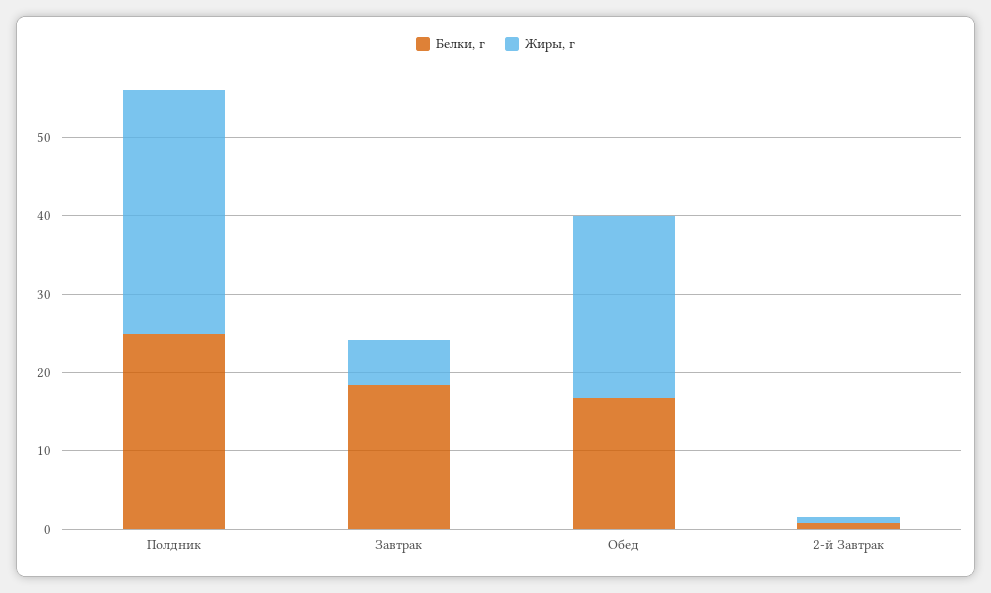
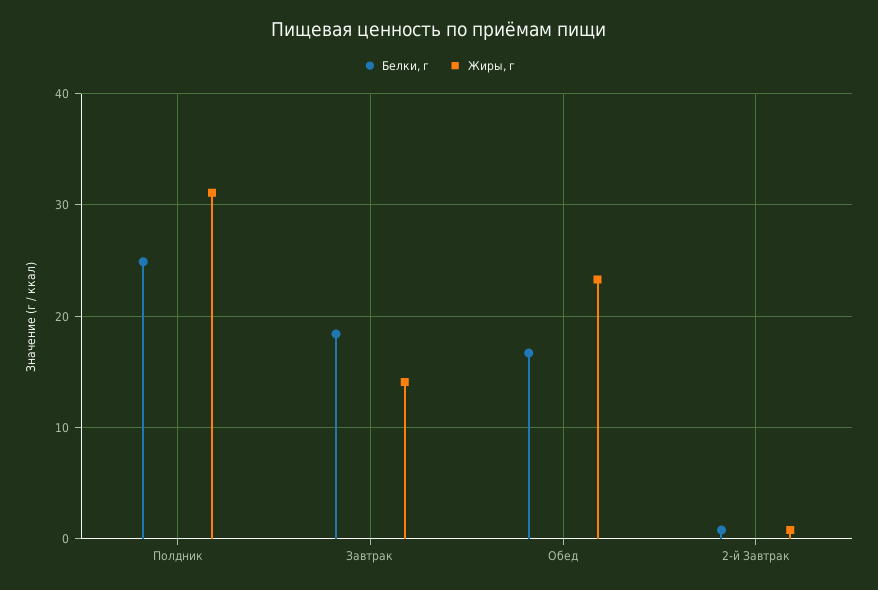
  {
    "Белки, г": {
      "Полдник": 25,
      "Завтрак": 18,
      "Обед": 17,
      "2-й Завтрак": 1
    },
    "Жиры, г": {
      "Полдник": 31,
-     "Завтрак": 6,
+     "Завтрак": 14,
      "Обед": 23,
      "2-й Завтрак": 1
    }
  }

